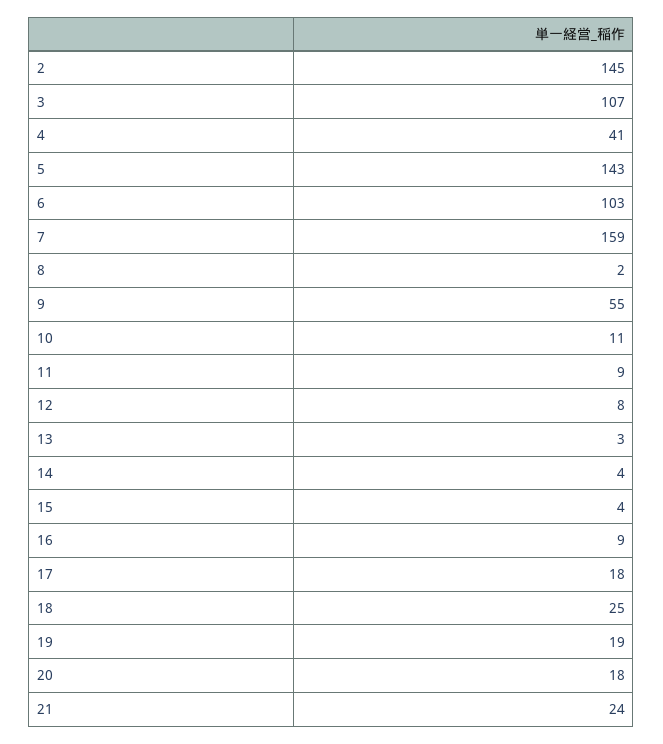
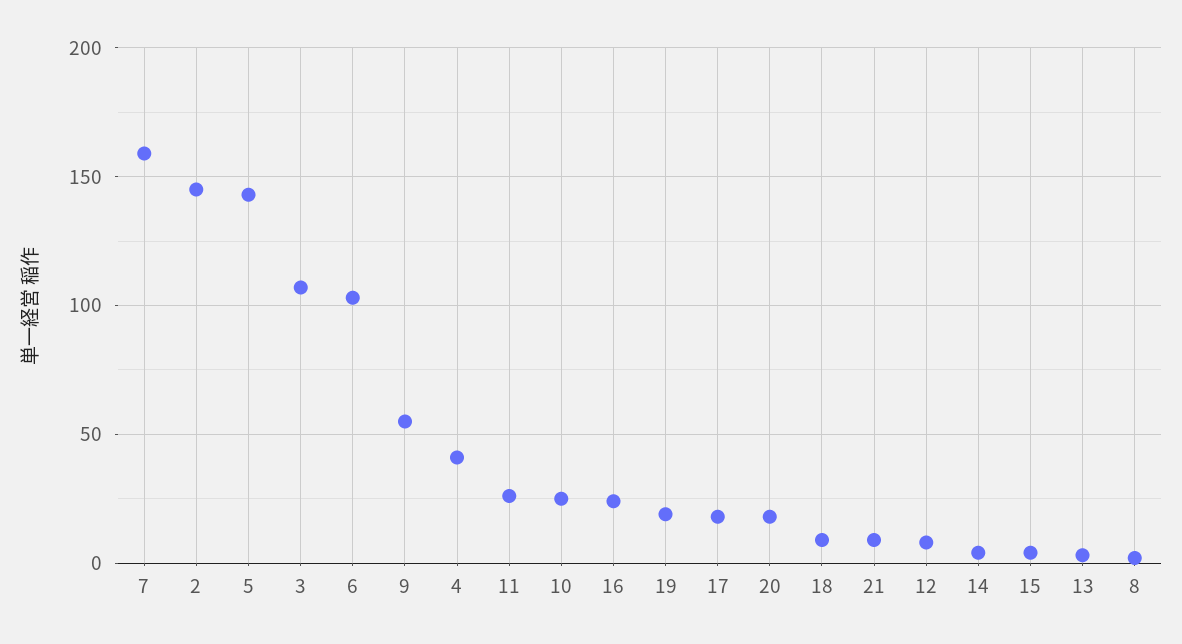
  {
    "2": 145,
    "3": 107,
    "4": 41,
    "5": 143,
    "6": 103,
    "7": 159,
    "8": 2,
    "9": 55,
-   "10": 11,
+   "10": 25,
-   "11": 9,
+   "11": 25,
    "12": 8,
    "13": 3,
    "14": 4,
    "15": 4,
-   "16": 9,
+   "16": 25,
    "17": 18,
-   "18": 25,
+   "18": 10,
    "19": 19,
    "20": 18,
-   "21": 24
+   "21": 10
  }

